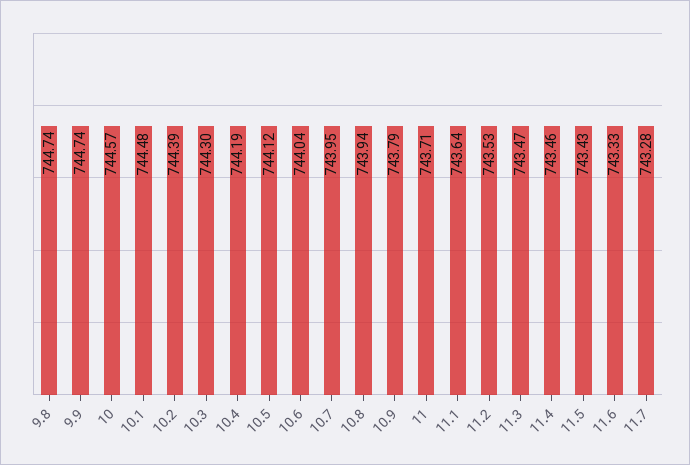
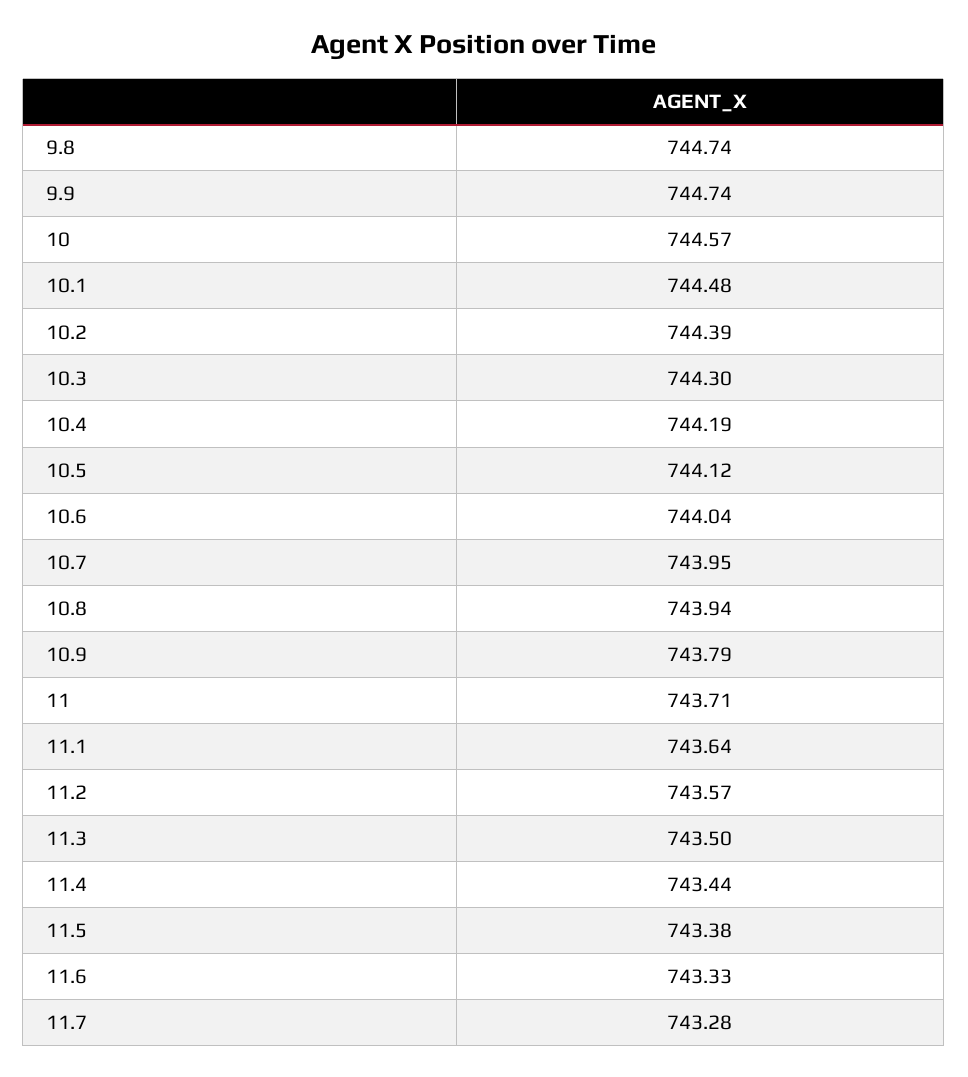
  {
    "9.8": 744.74,
    "9.9": 744.74,
    "10": 744.57,
    "10.1": 744.48,
    "10.2": 744.39,
    "10.3": 744.3,
    "10.4": 744.19,
    "10.5": 744.12,
    "10.6": 744.04,
    "10.7": 743.95,
    "10.8": 743.94,
    "10.9": 743.79,
    "11": 743.71,
    "11.1": 743.64,
-   "11.2": 743.53,
+   "11.2": 743.57,
-   "11.3": 743.47,
+   "11.3": 743.5,
-   "11.4": 743.46,
+   "11.4": 743.44,
-   "11.5": 743.43,
+   "11.5": 743.38,
    "11.6": 743.33,
    "11.7": 743.28
  }

